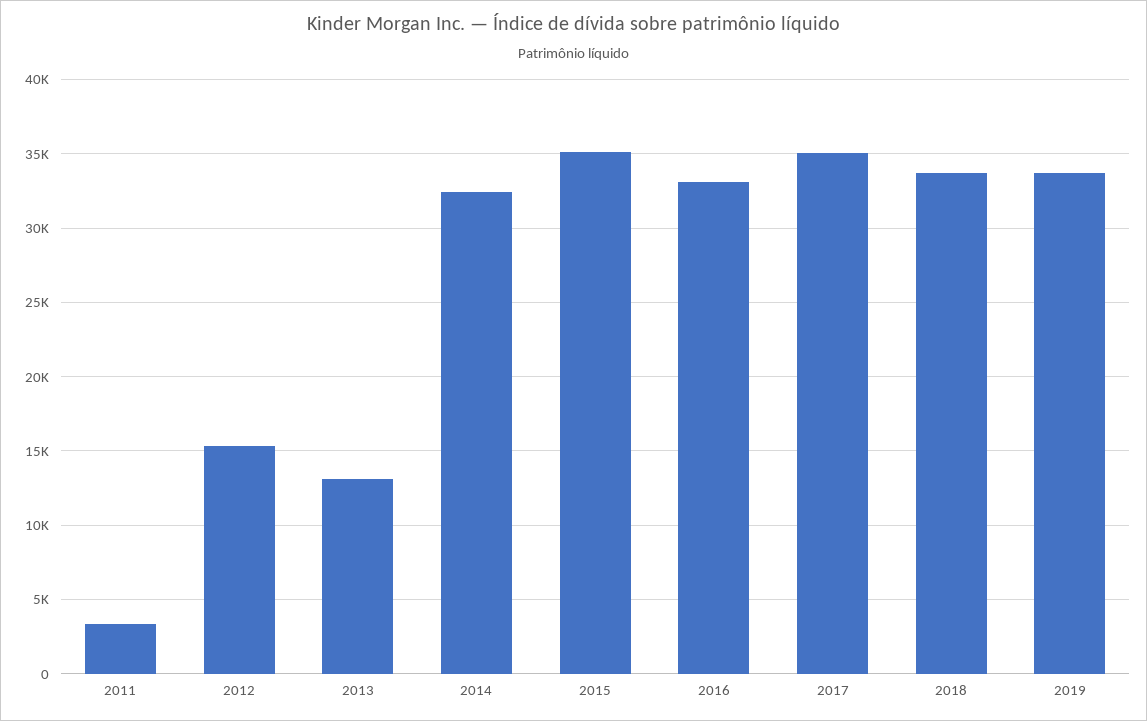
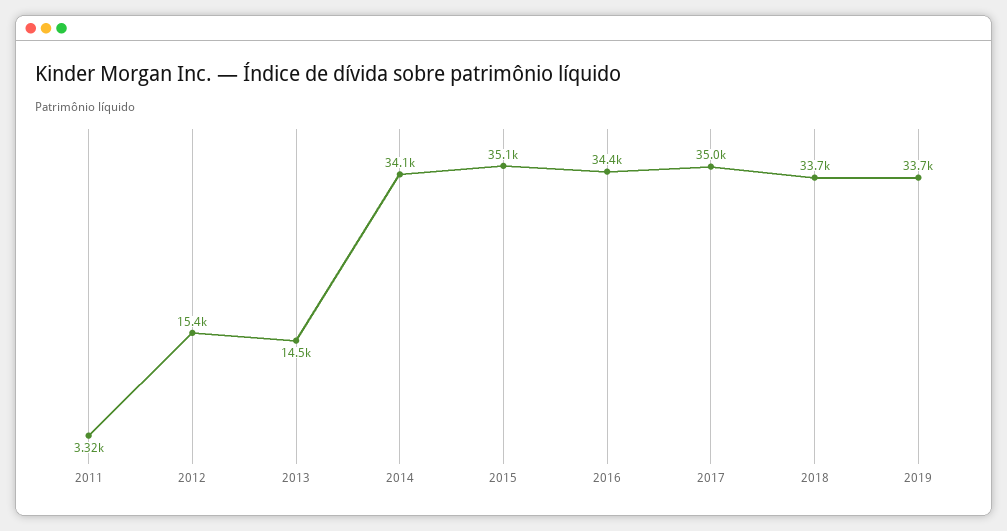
  {
    "2011": 3320,
    "2012": 15400,
-   "2013": 13000,
+   "2013": 14500,
-   "2014": 32500,
+   "2014": 34100,
    "2015": 35100,
-   "2016": 33000,
+   "2016": 34400,
    "2017": 35000,
    "2018": 33700,
    "2019": 33700
  }

